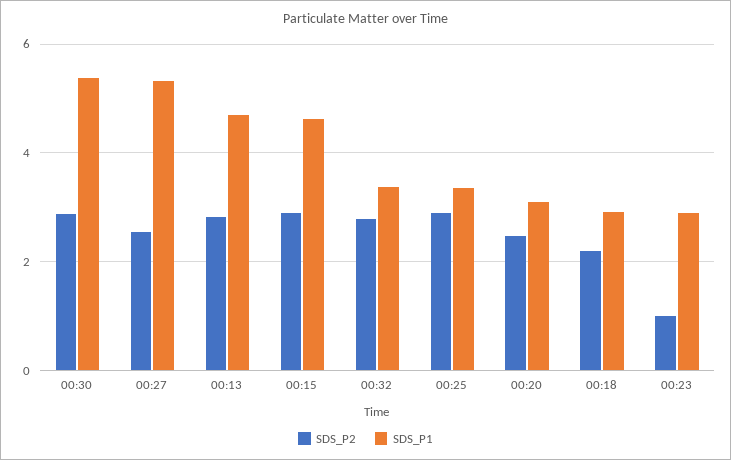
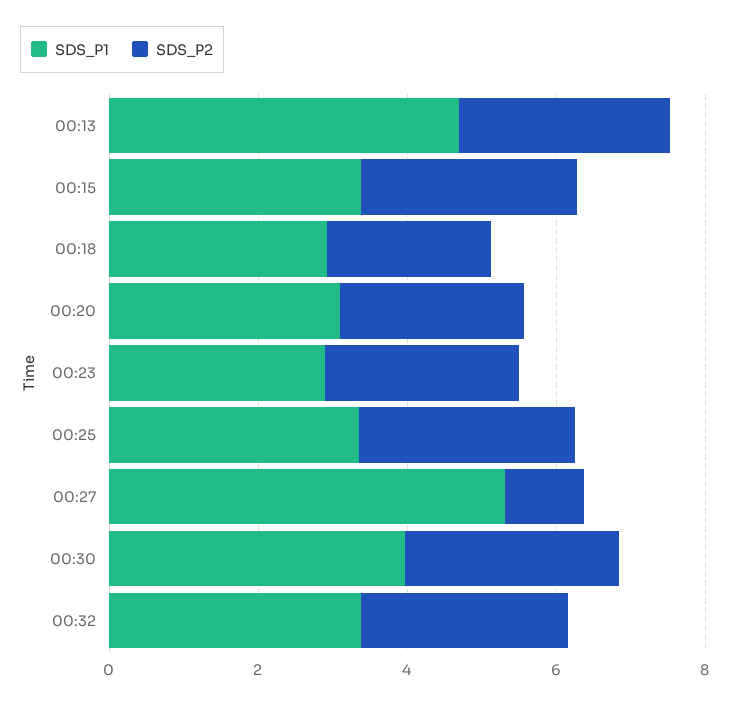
  {
    "SDS_P2": {
      "00:30": 2.8,
-     "00:27": 2.6,
+     "00:27": 1,
      "00:13": 2.8,
      "00:15": 3,
      "00:32": 2.8,
      "00:25": 3,
      "00:20": 2.4,
      "00:18": 2.2,
-     "00:23": 1
+     "00:23": 2.5
    },
    "SDS_P1": {
-     "00:30": 5.4,
+     "00:30": 4,
      "00:27": 5.4,
      "00:13": 4.8,
-     "00:15": 4.6,
+     "00:15": 3.5,
      "00:32": 3.4,
      "00:25": 3.4,
      "00:20": 3.2,
      "00:18": 3,
      "00:23": 3
    }
  }

